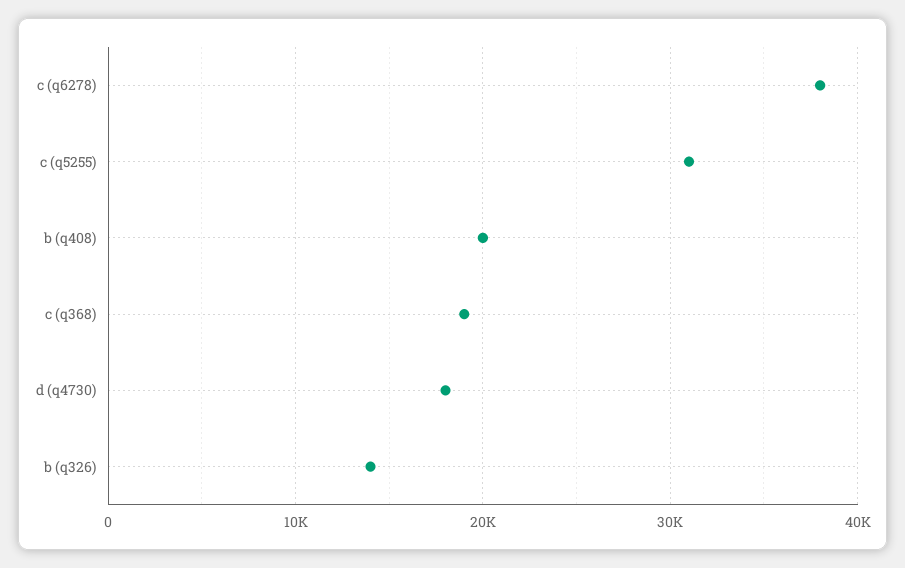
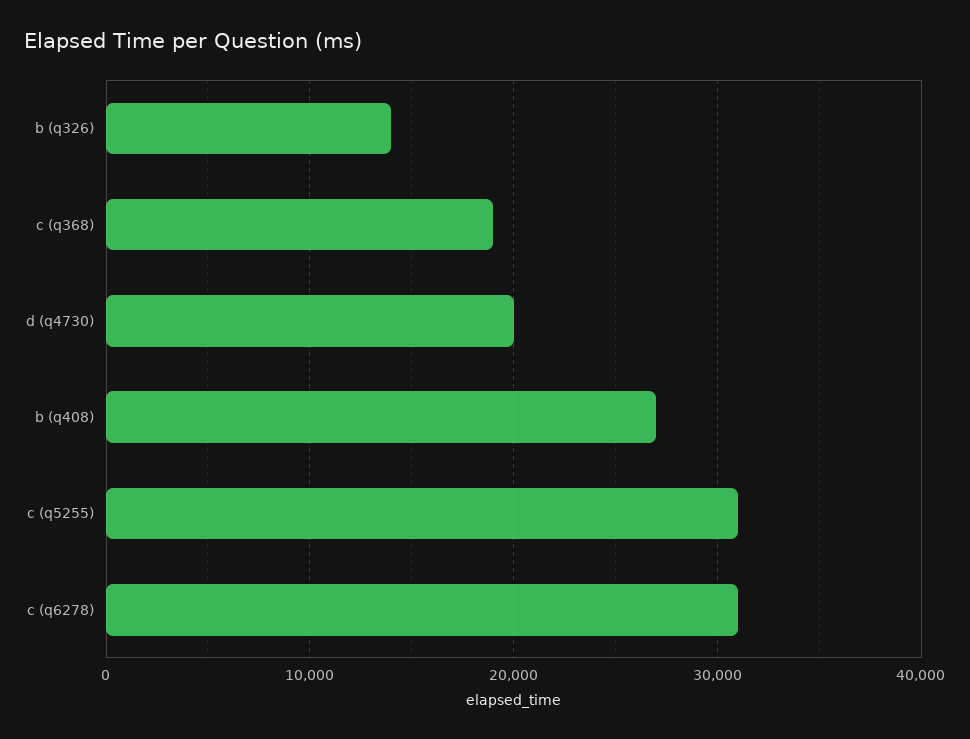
  {
-   "c (q6278)": 38000,
+   "c (q6278)": 31000,
    "c (q5255)": 31000,
-   "b (q408)": 20000,
+   "b (q408)": 27000,
    "c (q368)": 19000,
-   "d (q4730)": 18000,
+   "d (q4730)": 20000,
    "b (q326)": 14000
  }

